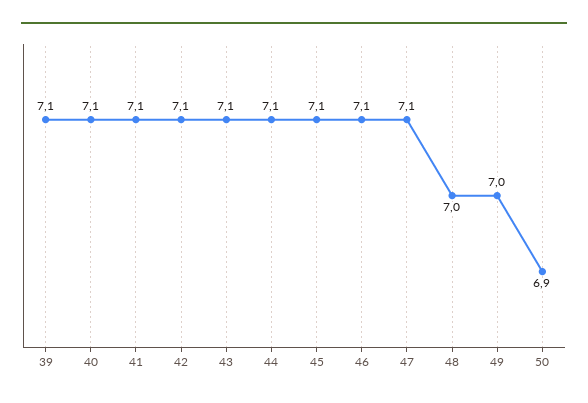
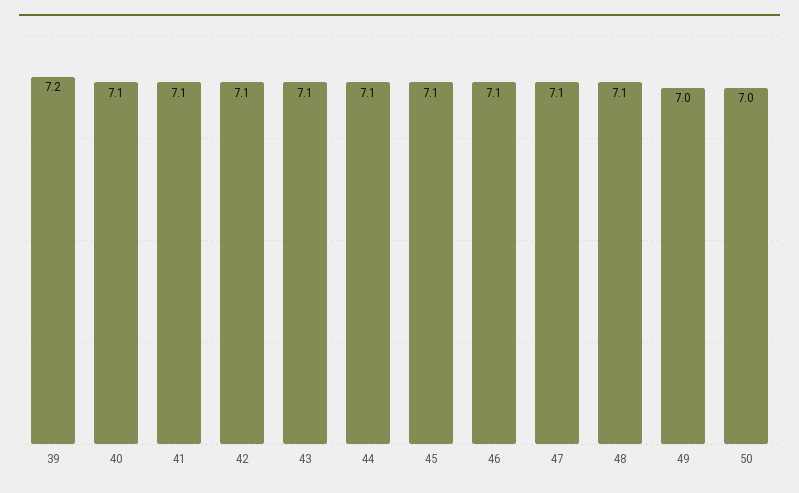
  {
-   "39": 7.1,
+   "39": 7.2,
    "40": 7.1,
    "41": 7.1,
    "42": 7.1,
    "43": 7.1,
    "44": 7.1,
    "45": 7.1,
    "46": 7.1,
    "47": 7.1,
-   "48": 7,
+   "48": 7.1,
    "49": 7,
-   "50": 6.9
+   "50": 7
  }

